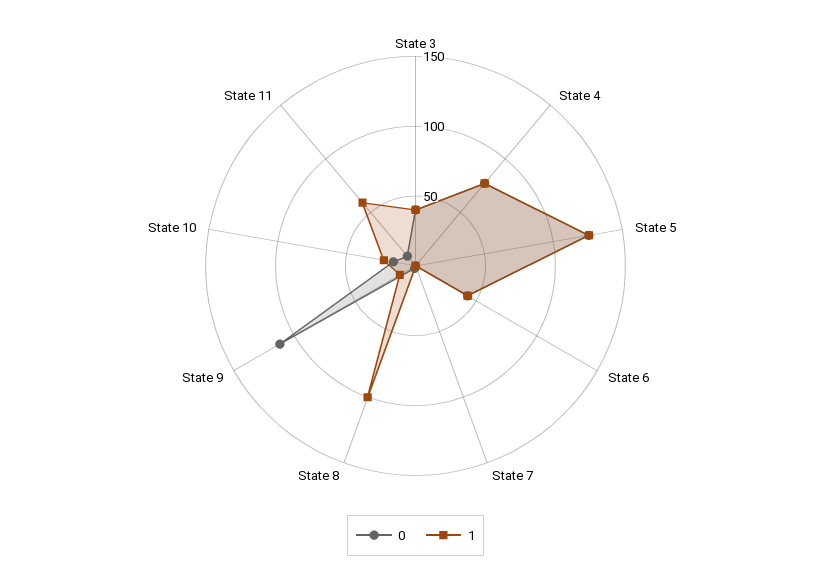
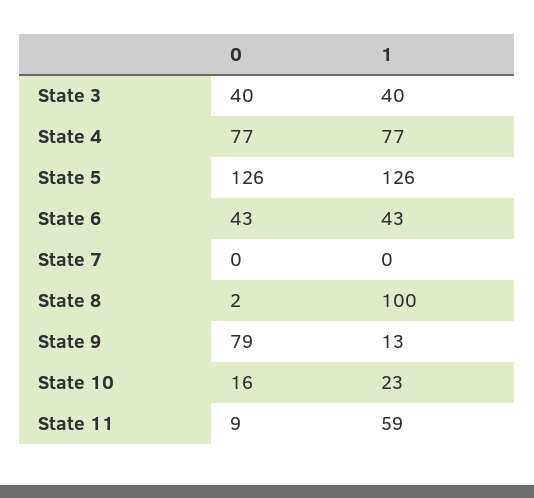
  {
    "0": {
      "State 3": 40,
      "State 4": 77,
      "State 5": 126,
      "State 6": 43,
      "State 7": 0,
      "State 8": 2,
-     "State 9": 110,
+     "State 9": 79,
      "State 10": 16,
      "State 11": 9
    },
    "1": {
      "State 3": 40,
      "State 4": 77,
      "State 5": 126,
      "State 6": 43,
      "State 7": 0,
      "State 8": 100,
      "State 9": 13,
      "State 10": 23,
      "State 11": 59
    }
  }

